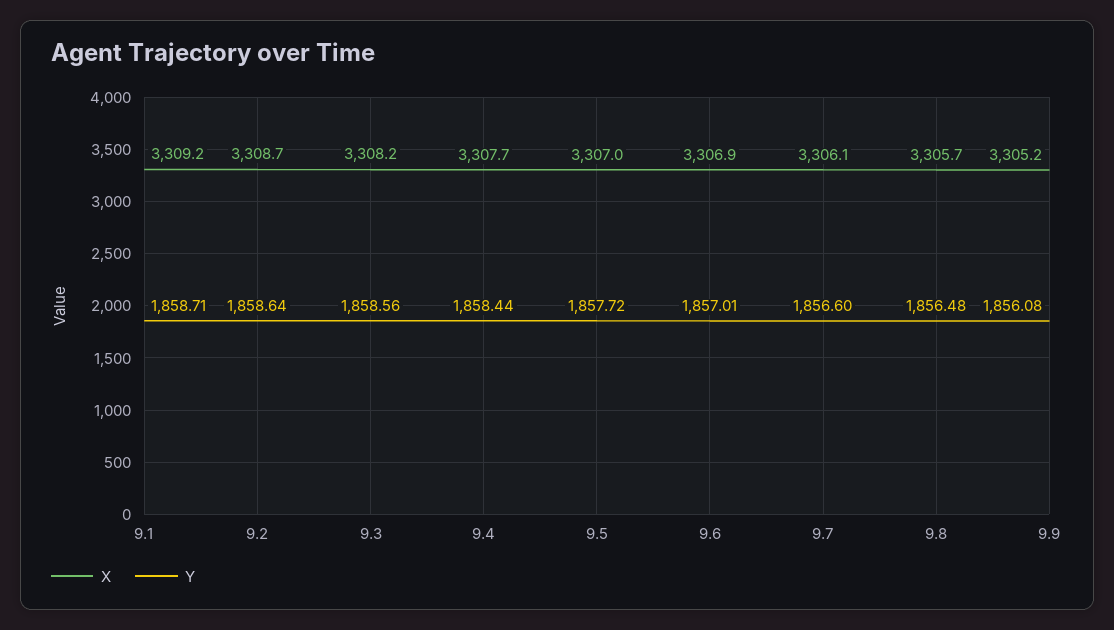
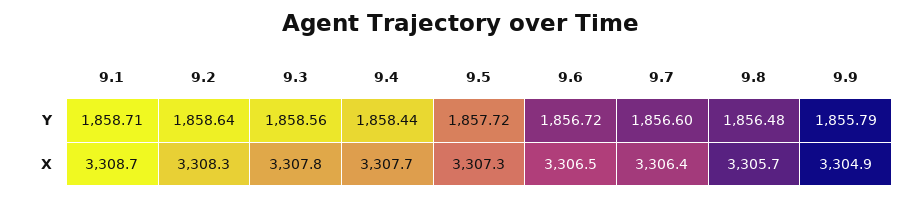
  {
    "X": {
-     "9.1": 3309.2,
+     "9.1": 3308.7,
-     "9.2": 3308.7,
+     "9.2": 3308.3,
-     "9.3": 3308.2,
+     "9.3": 3307.8,
      "9.4": 3307.7,
-     "9.5": 3307,
+     "9.5": 3307.3,
-     "9.6": 3306.9,
+     "9.6": 3306.5,
-     "9.7": 3306.1,
+     "9.7": 3306.4,
      "9.8": 3305.7,
-     "9.9": 3305.2
+     "9.9": 3304.9
    },
    "Y": {
      "9.1": 1858.71,
      "9.2": 1858.64,
      "9.3": 1858.56,
      "9.4": 1858.44,
      "9.5": 1857.72,
-     "9.6": 1857.01,
+     "9.6": 1856.72,
      "9.7": 1856.6,
      "9.8": 1856.48,
-     "9.9": 1856.08
+     "9.9": 1855.79
    }
  }

